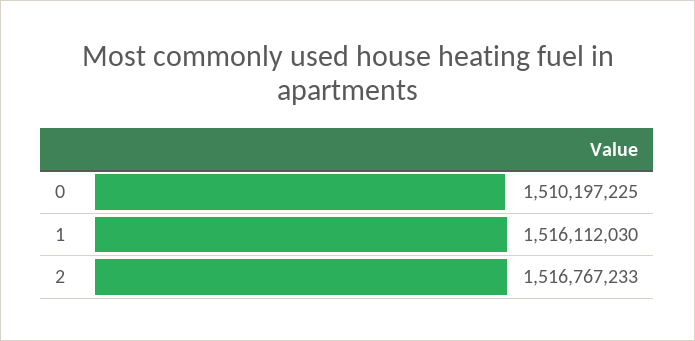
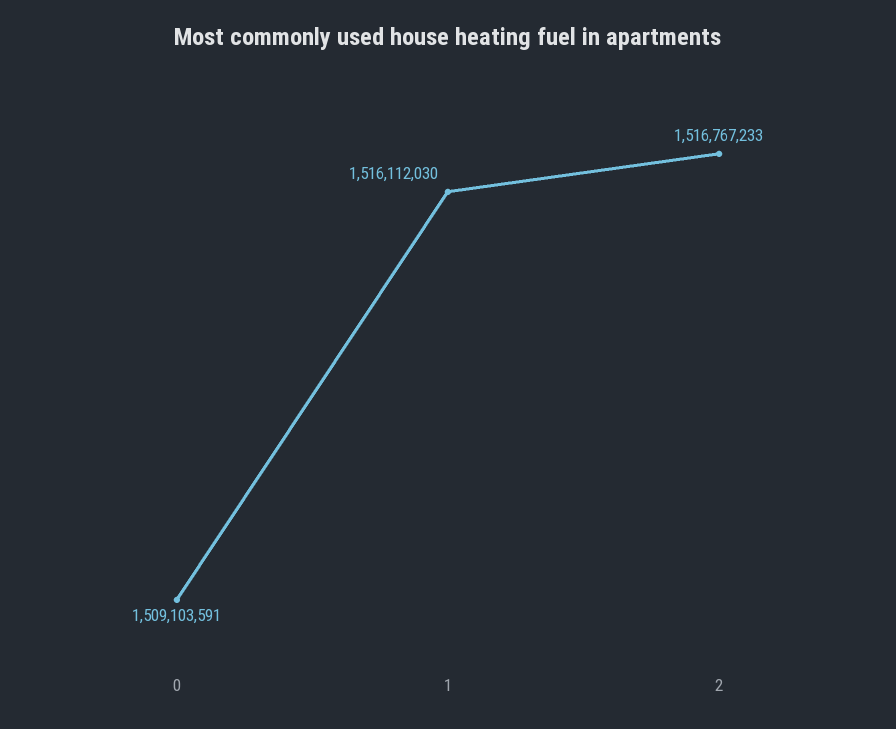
  {
-   "0": 1510197225,
+   "0": 1509103591,
    "1": 1516112030,
    "2": 1516767233
  }

